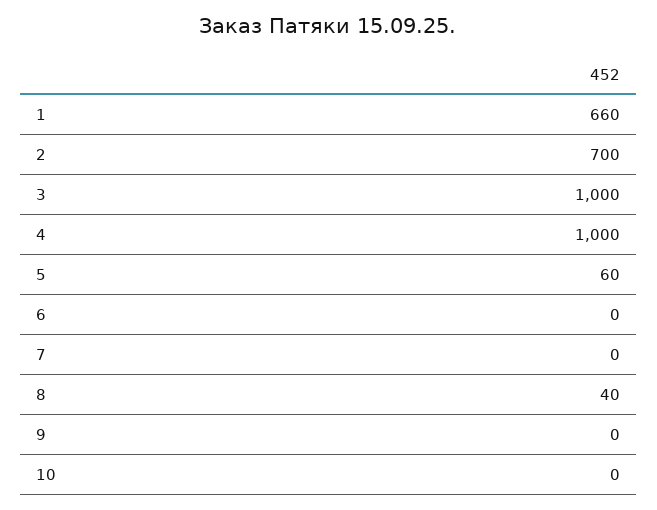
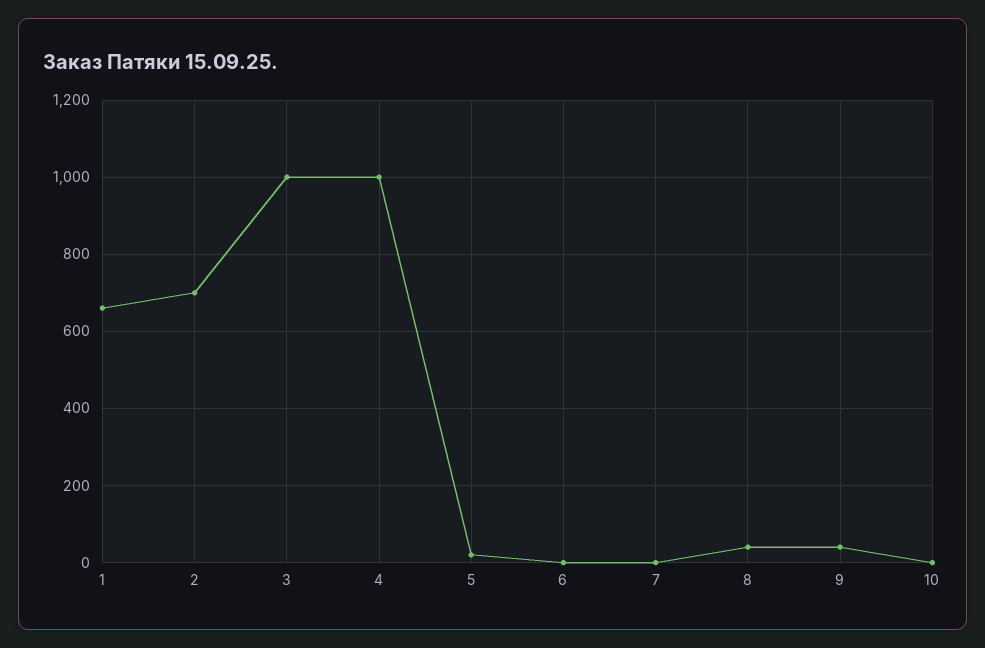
  {
    "1": 660,
    "2": 700,
    "3": 1000,
    "4": 1000,
-   "5": 60,
+   "5": 20,
    "6": 0,
    "7": 0,
    "8": 40,
-   "9": 0,
+   "9": 40,
    "10": 0
  }

